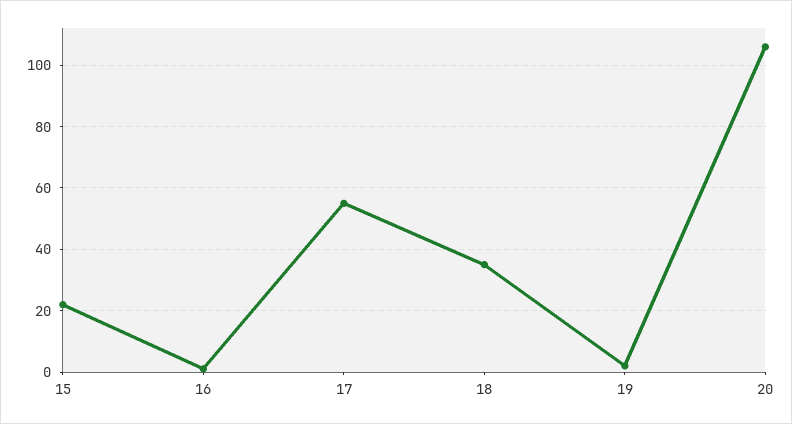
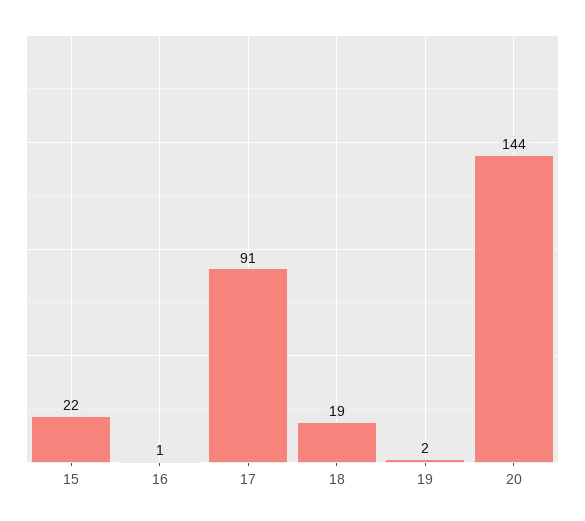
  {
    "15": 22,
    "16": 1,
-   "17": 55,
+   "17": 91,
-   "18": 35,
+   "18": 19,
    "19": 2,
-   "20": 105
+   "20": 144
  }

